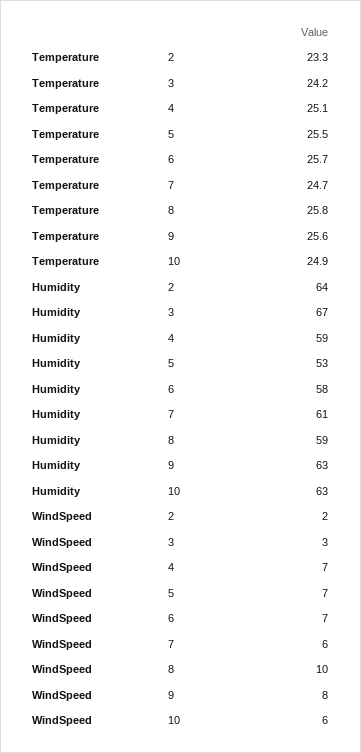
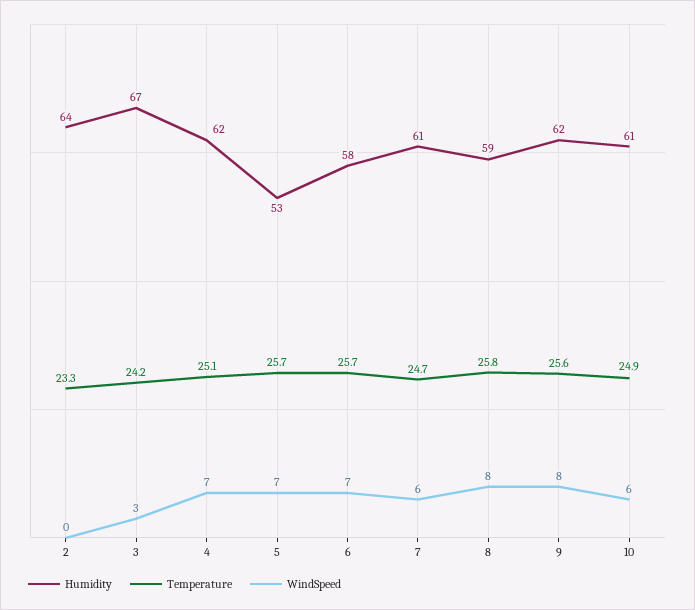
  {
    "Temperature": {
      "2": 23.3,
      "3": 24.2,
      "4": 25.1,
-     "5": 25.5,
+     "5": 25.7,
      "6": 25.7,
      "7": 24.7,
      "8": 25.8,
      "9": 25.6,
      "10": 24.9
    },
    "Humidity": {
      "2": 64,
      "3": 67,
-     "4": 59,
+     "4": 62,
      "5": 53,
      "6": 58,
      "7": 61,
      "8": 59,
-     "9": 63,
+     "9": 62,
-     "10": 63
+     "10": 61
    },
    "WindSpeed": {
-     "2": 2,
+     "2": 0,
      "3": 3,
      "4": 7,
      "5": 7,
      "6": 7,
      "7": 6,
-     "8": 10,
+     "8": 8,
      "9": 8,
      "10": 6
    }
  }

